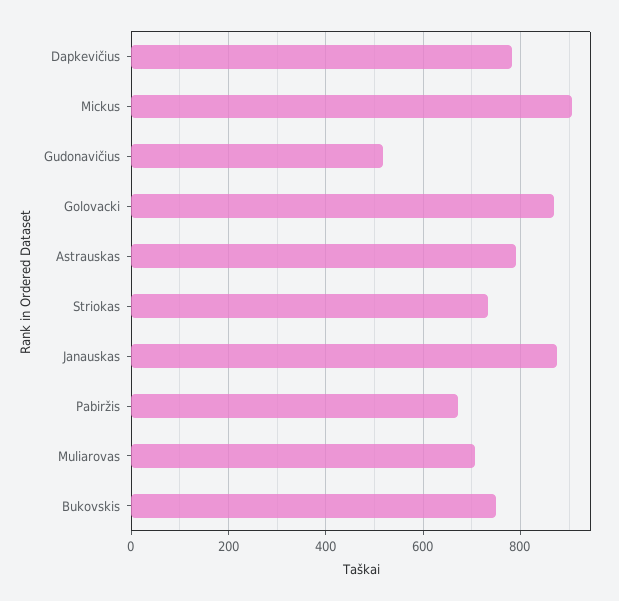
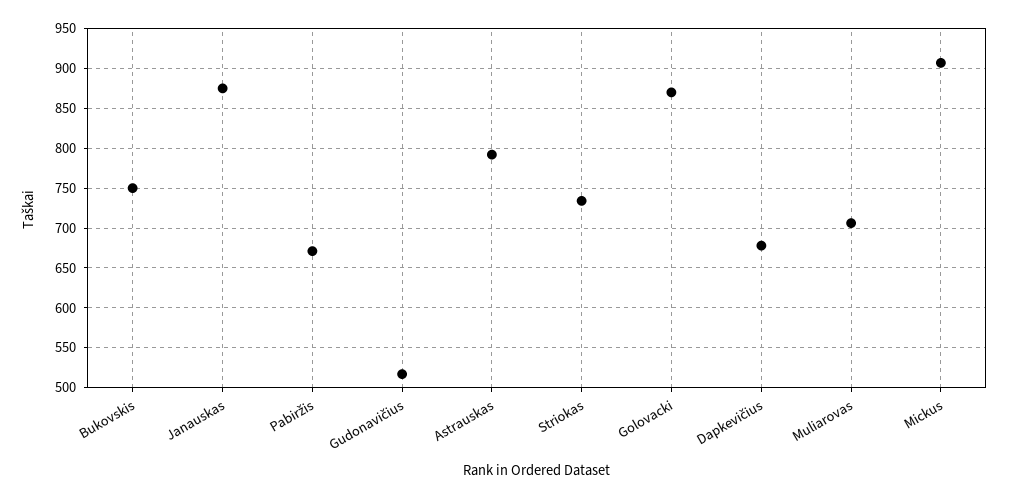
  {
-   "Dapkevičius": 780,
+   "Dapkevičius": 680,
    "Mickus": 910,
    "Gudonavičius": 520,
    "Golovacki": 870,
    "Astrauskas": 790,
    "Striokas": 730,
    "Janauskas": 880,
    "Pabiržis": 670,
    "Muliarovas": 710,
    "Bukovskis": 750
  }

